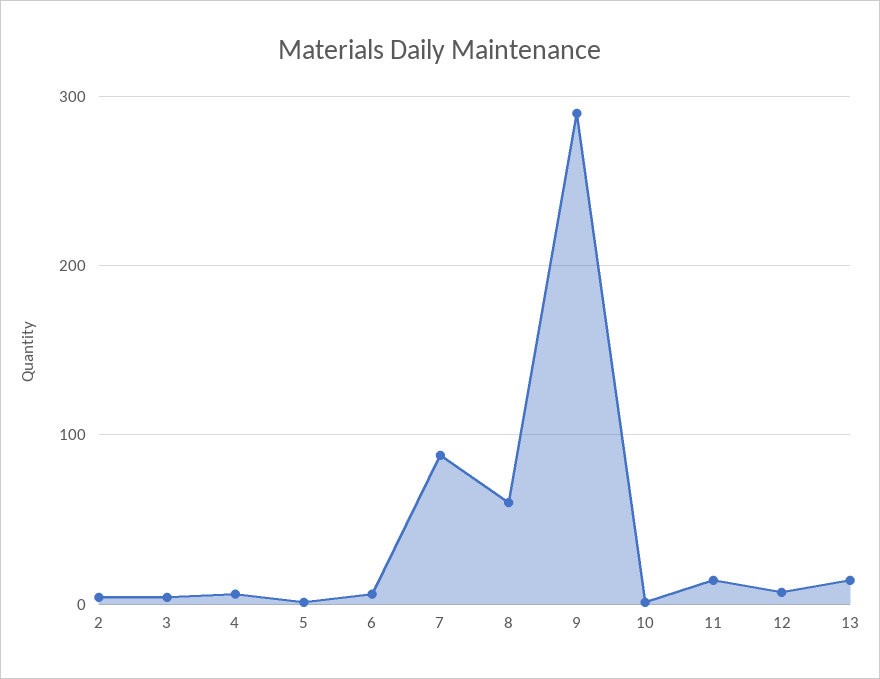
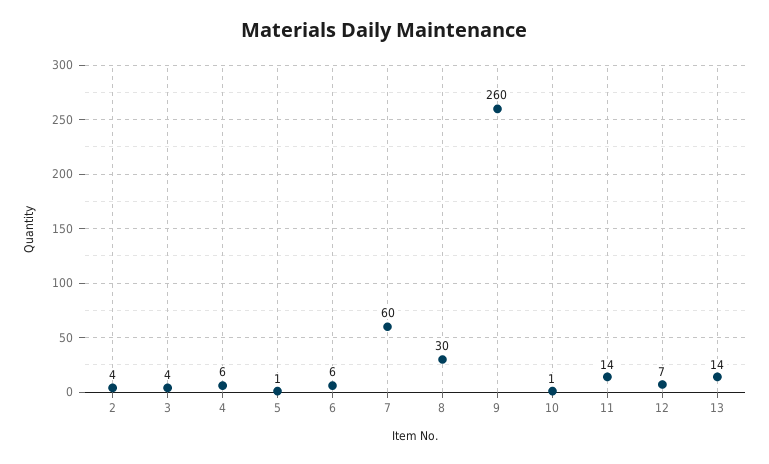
  {
    "2": 4,
    "3": 4,
    "4": 6,
    "5": 1,
    "6": 6,
-   "7": 90,
+   "7": 60,
-   "8": 60,
+   "8": 30,
-   "9": 290,
+   "9": 260,
    "10": 1,
    "11": 14,
    "12": 7,
    "13": 14
  }

